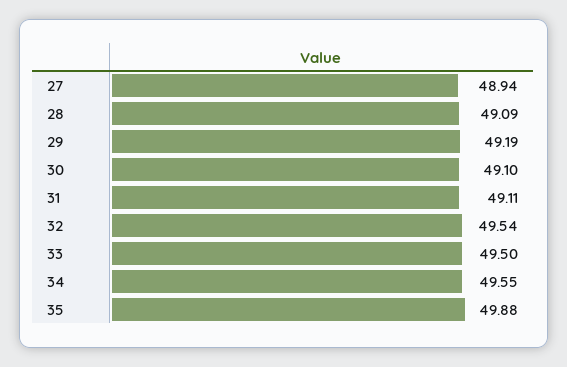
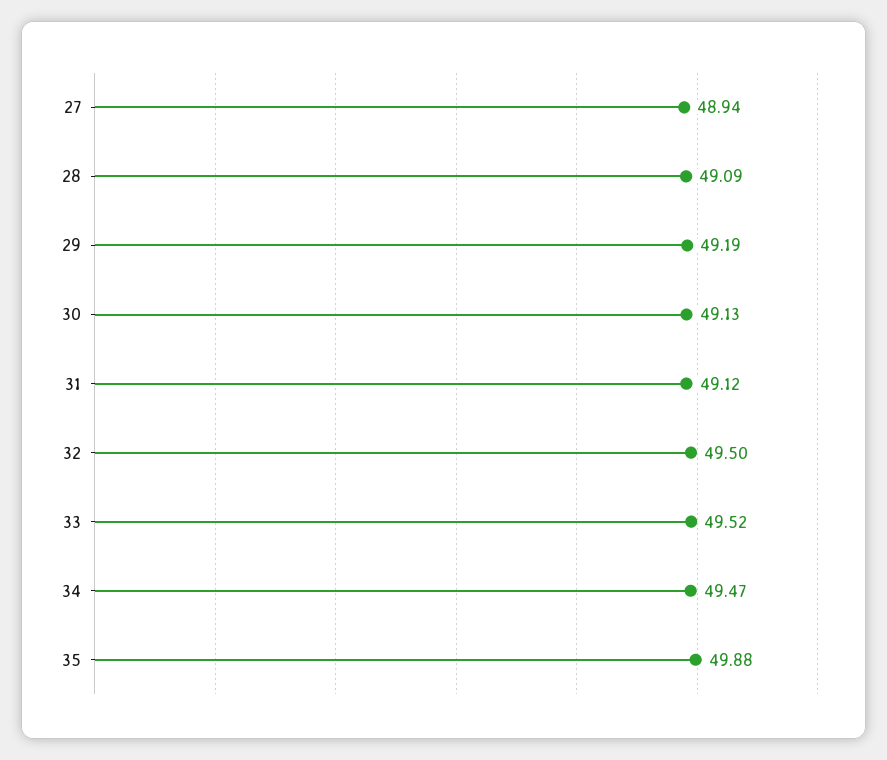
  {
    "27": 48.94,
    "28": 49.09,
    "29": 49.19,
-   "30": 49.1,
+   "30": 49.13,
-   "31": 49.11,
+   "31": 49.12,
-   "32": 49.54,
+   "32": 49.5,
-   "33": 49.5,
+   "33": 49.52,
-   "34": 49.55,
+   "34": 49.47,
    "35": 49.88
  }

